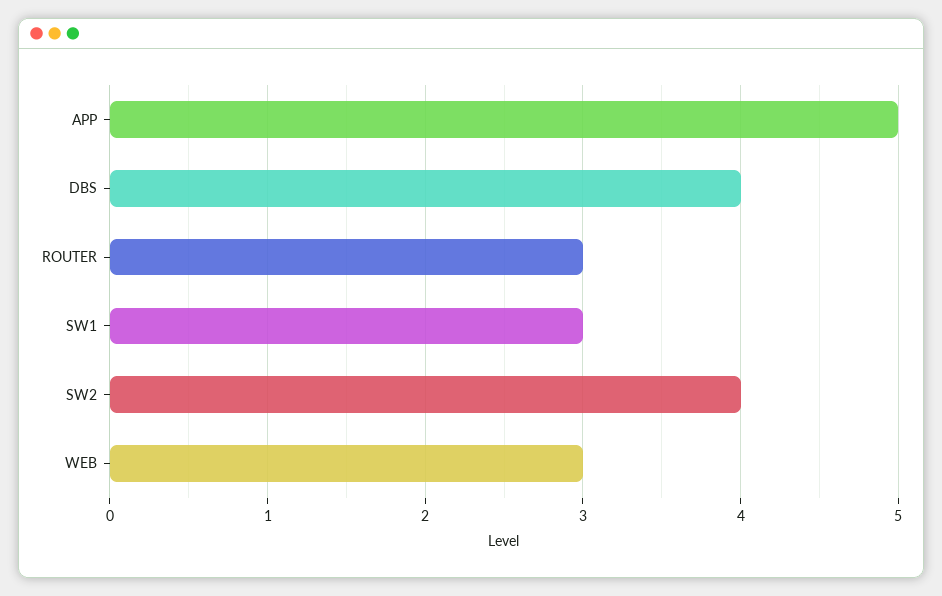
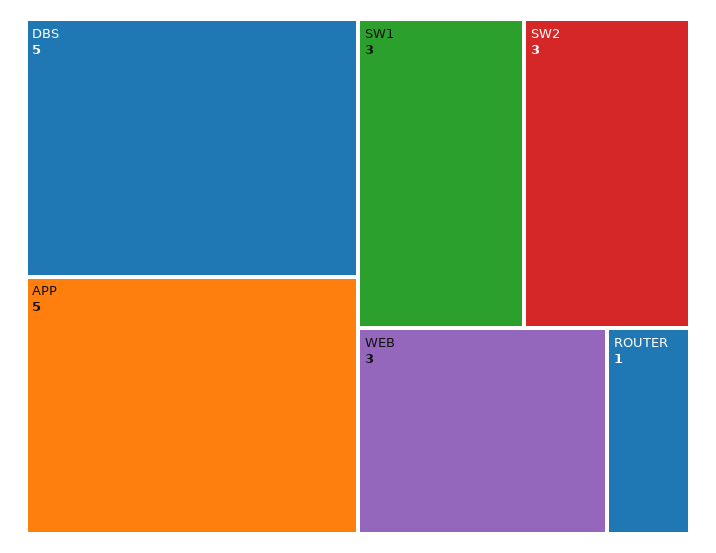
  {
    "APP": 5,
-   "DBS": 4,
+   "DBS": 5,
-   "ROUTER": 3,
+   "ROUTER": 1,
    "SW1": 3,
-   "SW2": 4,
+   "SW2": 3,
    "WEB": 3
  }

